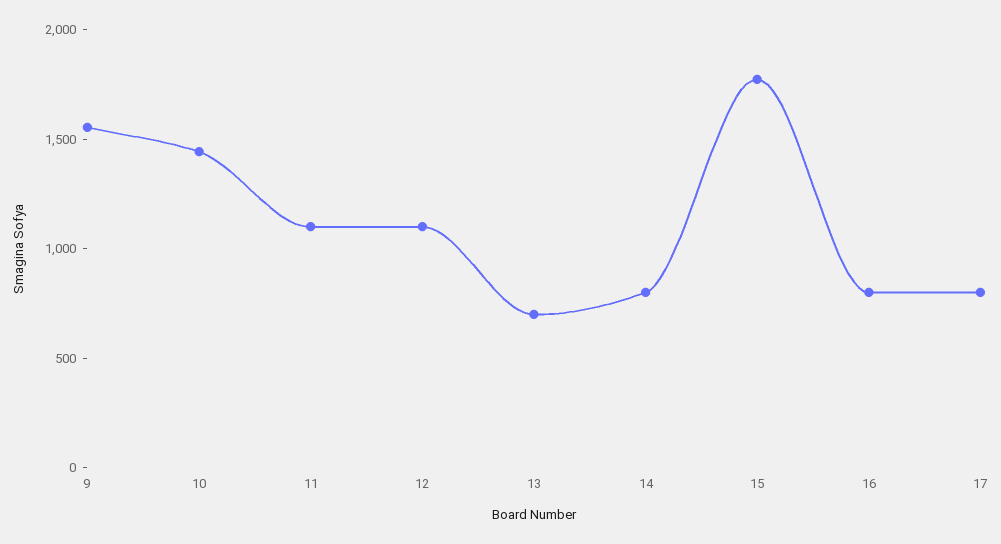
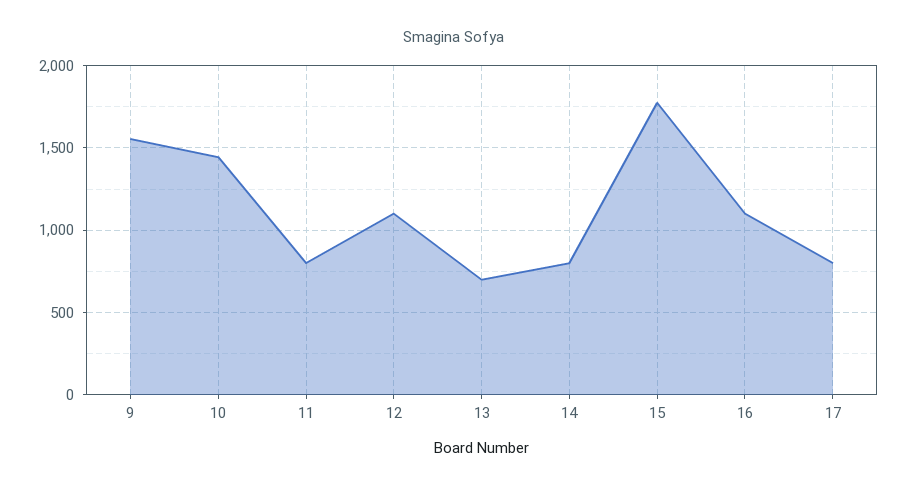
  {
    "9": 1550,
    "10": 1450,
-   "11": 1100,
+   "11": 800,
    "12": 1100,
    "13": 700,
    "14": 800,
    "15": 1750,
-   "16": 800,
+   "16": 1100,
    "17": 800
  }

